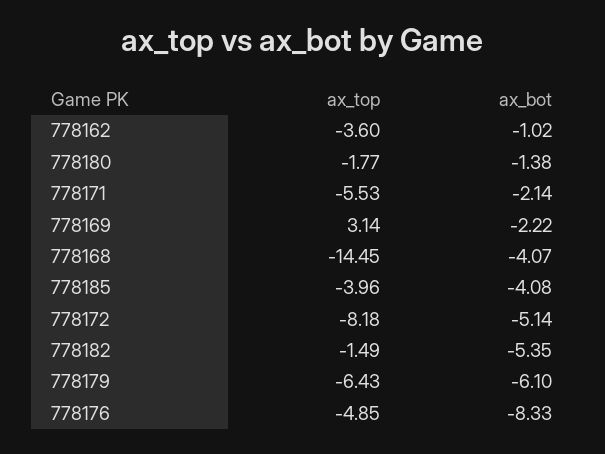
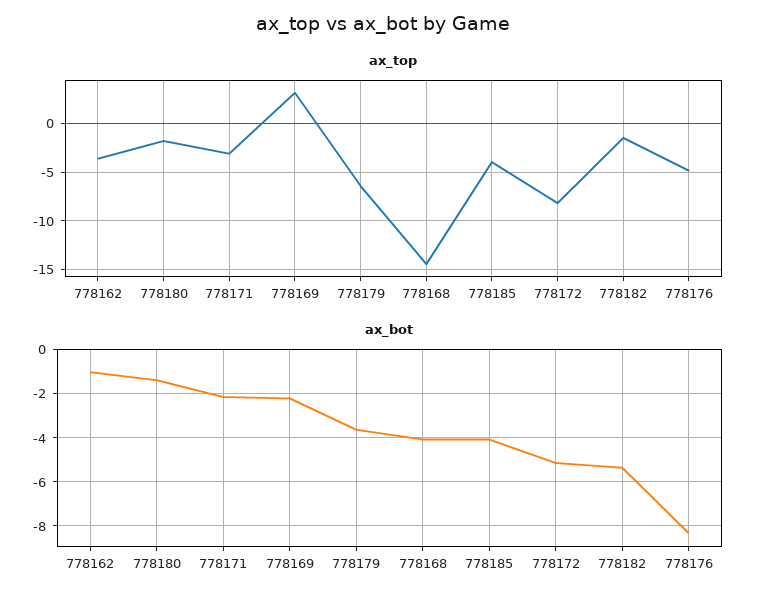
  {
    "ax_top": {
      "778162": -3.6,
      "778180": -1.77,
-     "778171": -5.53,
+     "778171": -3,
      "778169": 3.14,
      "778168": -14.45,
      "778185": -3.96,
      "778172": -8.18,
      "778182": -1.49,
      "778179": -6.43,
      "778176": -4.85
    },
    "ax_bot": {
      "778162": -1.02,
      "778180": -1.38,
      "778171": -2.14,
      "778169": -2.22,
      "778168": -4.07,
      "778185": -4.08,
      "778172": -5.14,
      "778182": -5.35,
-     "778179": -6.1,
+     "778179": -3.5,
      "778176": -8.33
    }
  }

